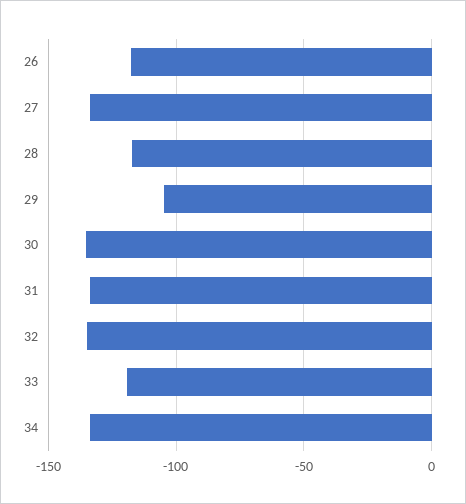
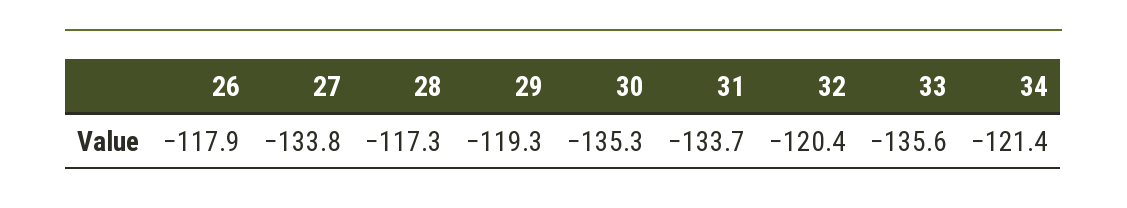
  {
    "26": -117.9,
    "27": -133.8,
    "28": -117.3,
-   "29": -105,
+   "29": -119.3,
    "30": -135.3,
    "31": -133.7,
-   "32": -135,
+   "32": -120.4,
-   "33": -120,
+   "33": -135.6,
-   "34": -135
+   "34": -121.4
  }

